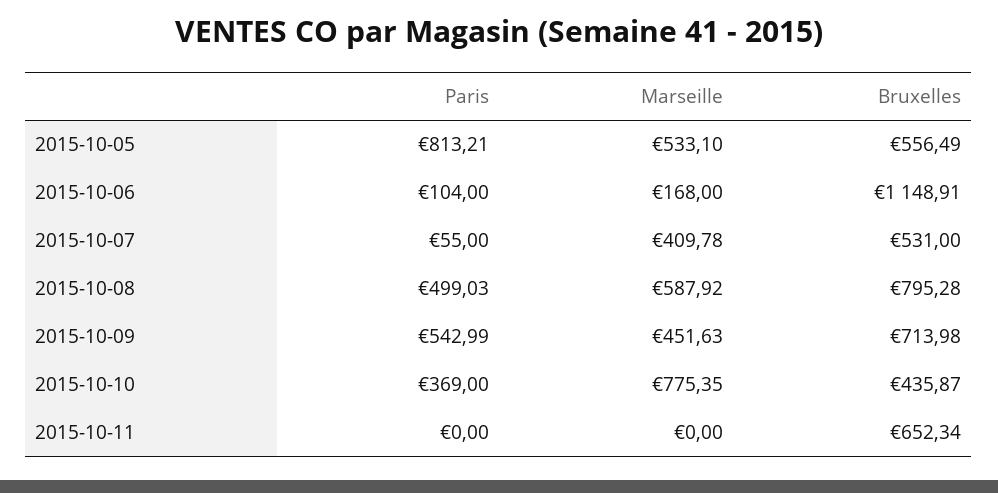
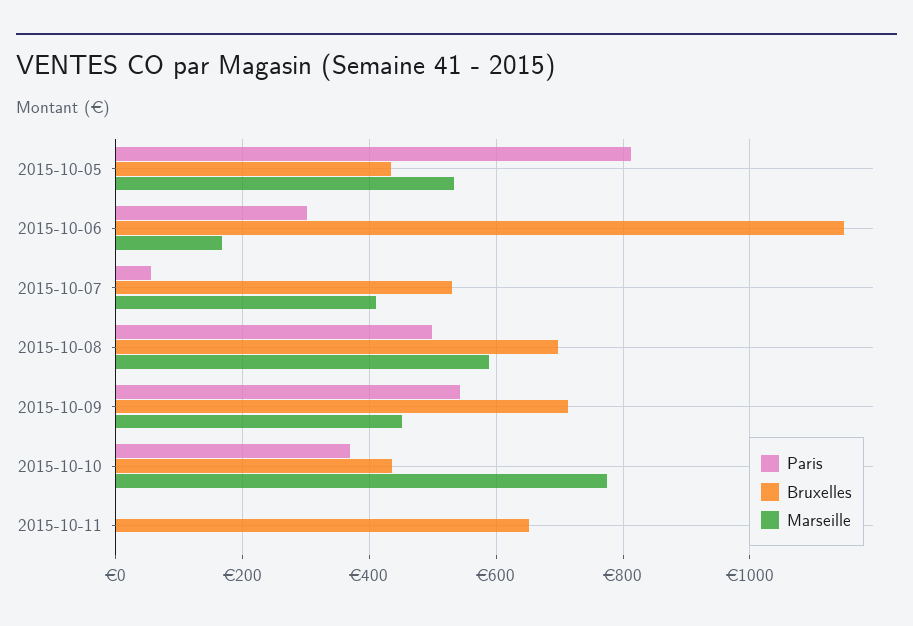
  {
    "Paris": {
      "2015-10-05": 813.21,
-     "2015-10-06": 104,
+     "2015-10-06": 300,
      "2015-10-07": 55,
      "2015-10-08": 499.03,
      "2015-10-09": 542.99,
      "2015-10-10": 369,
      "2015-10-11": 0
    },
    "Marseille": {
      "2015-10-05": 533.1,
      "2015-10-06": 168,
      "2015-10-07": 409.78,
      "2015-10-08": 587.92,
      "2015-10-09": 451.63,
      "2015-10-10": 775.35,
      "2015-10-11": 0
    },
    "Bruxelles": {
-     "2015-10-05": 556.49,
+     "2015-10-05": 440,
      "2015-10-06": 1148.91,
      "2015-10-07": 531,
-     "2015-10-08": 795.28,
+     "2015-10-08": 700,
      "2015-10-09": 713.98,
      "2015-10-10": 435.87,
      "2015-10-11": 652.34
    }
  }

